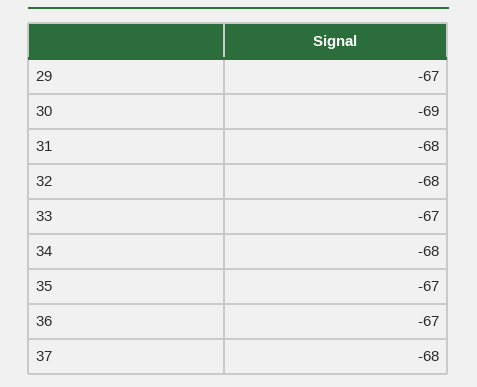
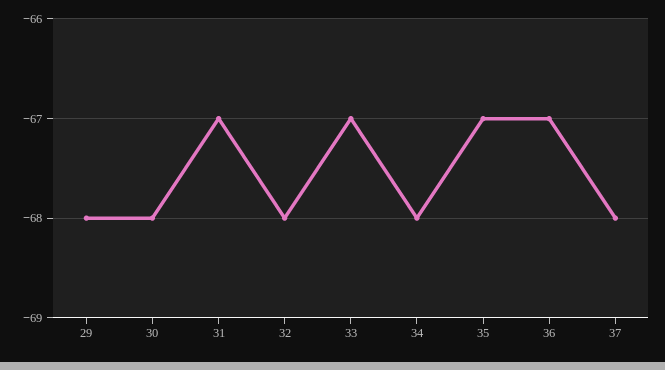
  {
-   "29": -67,
+   "29": -68,
-   "30": -69,
+   "30": -68,
-   "31": -68,
+   "31": -67,
    "32": -68,
    "33": -67,
    "34": -68,
    "35": -67,
    "36": -67,
    "37": -68
  }

